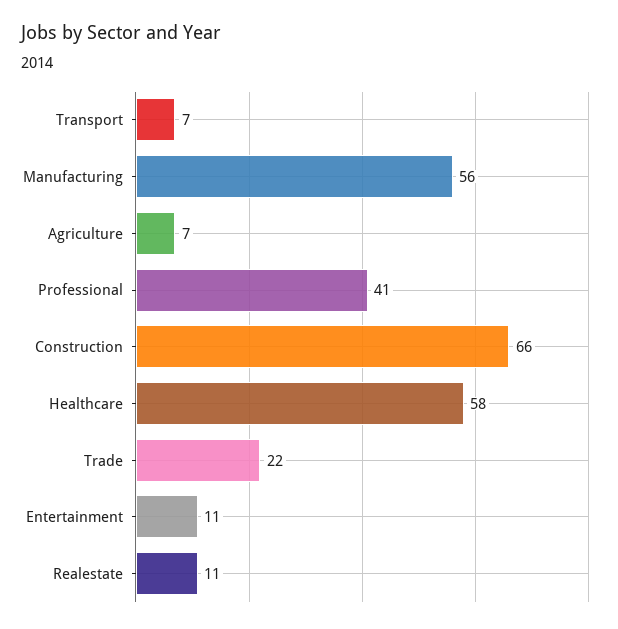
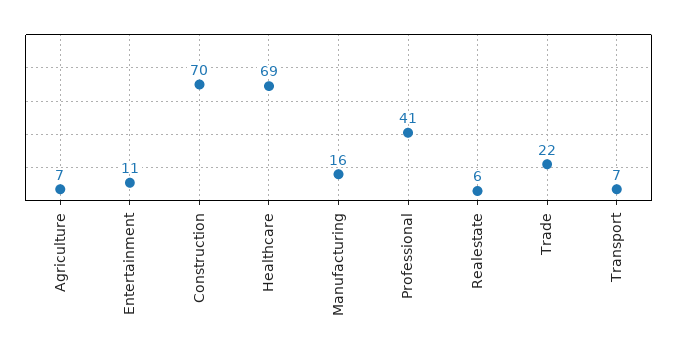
  {
    "Transport": 7,
-   "Manufacturing": 56,
+   "Manufacturing": 16,
    "Agriculture": 7,
    "Professional": 41,
-   "Construction": 66,
+   "Construction": 70,
-   "Healthcare": 58,
+   "Healthcare": 69,
    "Trade": 22,
    "Entertainment": 11,
-   "Realestate": 11
+   "Realestate": 6
  }

